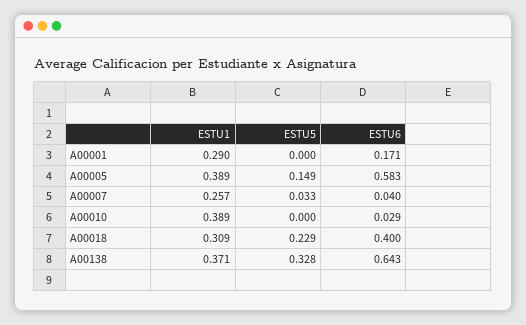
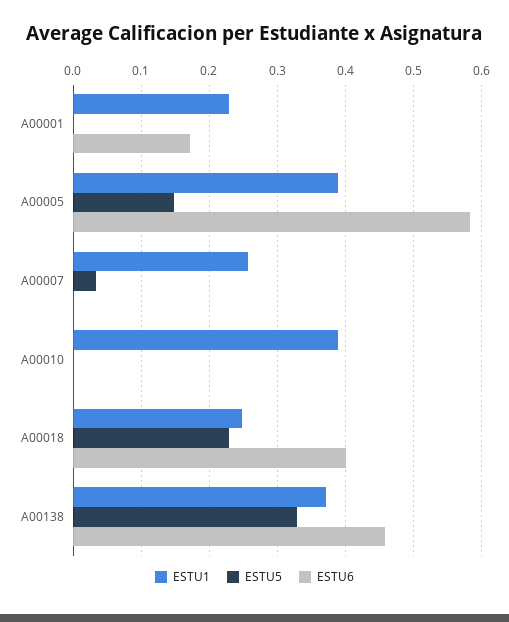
  {
    "ESTU1": {
-     "A00001": 0.29,
+     "A00001": 0.23,
      "A00005": 0.389,
      "A00007": 0.257,
      "A00010": 0.389,
-     "A00018": 0.309,
+     "A00018": 0.25,
      "A00138": 0.371
    },
    "ESTU5": {
      "A00001": 0,
      "A00005": 0.149,
      "A00007": 0.033,
      "A00010": 0,
      "A00018": 0.229,
      "A00138": 0.328
    },
    "ESTU6": {
      "A00001": 0.171,
      "A00005": 0.583,
-     "A00007": 0.04,
+     "A00007": 0,
-     "A00010": 0.029,
+     "A00010": 0,
      "A00018": 0.4,
-     "A00138": 0.643
+     "A00138": 0.46
    }
  }

